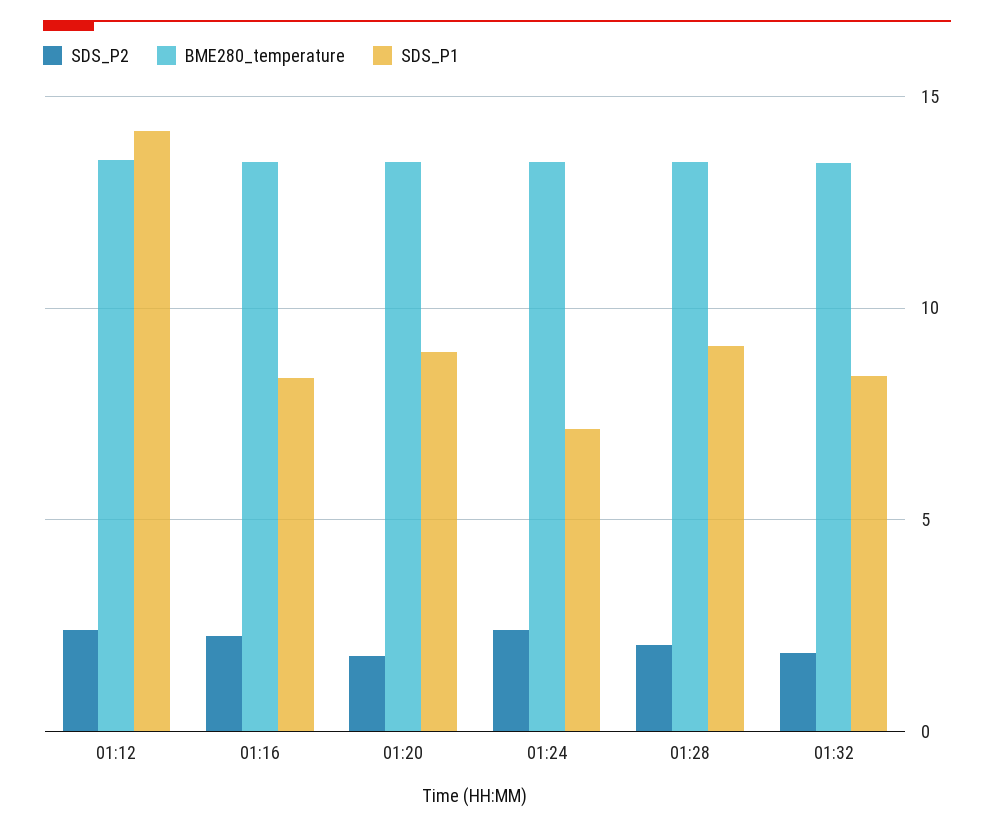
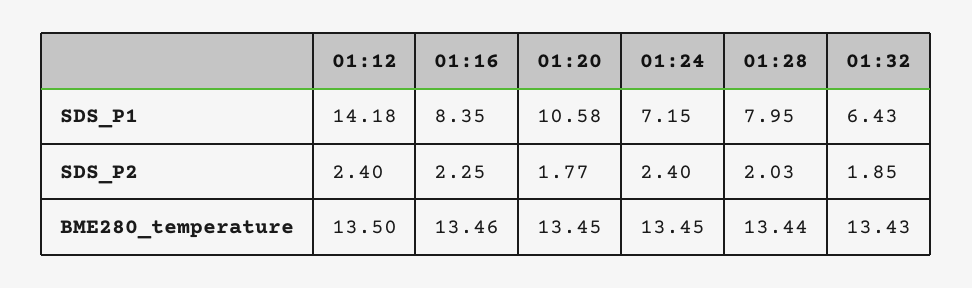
  {
    "SDS_P2": {
      "01:12": 2.4,
      "01:16": 2.25,
      "01:20": 1.77,
      "01:24": 2.4,
      "01:28": 2.03,
      "01:32": 1.85
    },
    "BME280_temperature": {
      "01:12": 13.5,
      "01:16": 13.46,
      "01:20": 13.45,
      "01:24": 13.45,
      "01:28": 13.44,
      "01:32": 13.43
    },
    "SDS_P1": {
      "01:12": 14.18,
      "01:16": 8.35,
-     "01:20": 9,
+     "01:20": 10.58,
      "01:24": 7.15,
-     "01:28": 9,
+     "01:28": 7.95,
-     "01:32": 8.5
+     "01:32": 6.43
    }
  }

